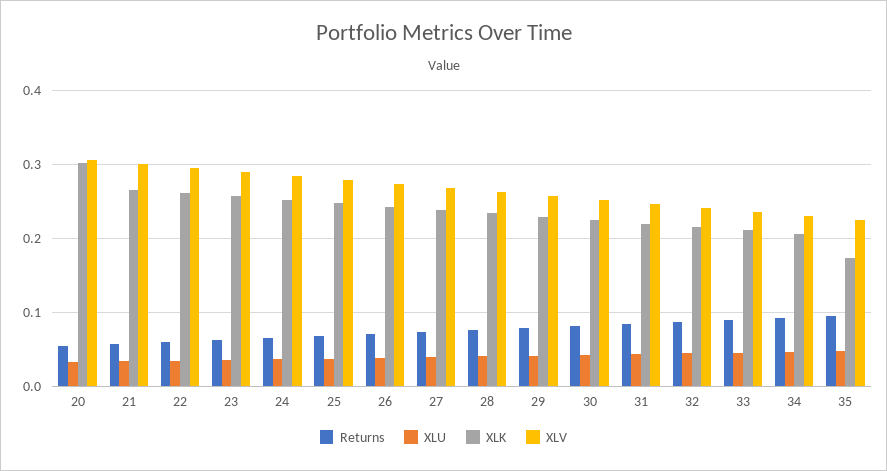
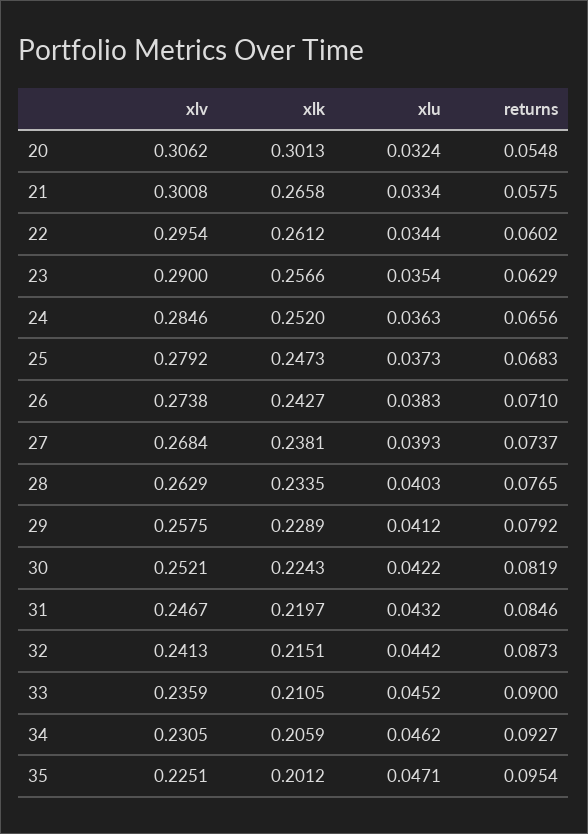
  {
    "Returns": {
      "20": 0.0548,
      "21": 0.0575,
      "22": 0.0602,
      "23": 0.0629,
      "24": 0.0656,
      "25": 0.0683,
      "26": 0.071,
      "27": 0.0737,
      "28": 0.0765,
      "29": 0.0792,
      "30": 0.0819,
      "31": 0.0846,
      "32": 0.0873,
      "33": 0.09,
      "34": 0.0927,
      "35": 0.0954
    },
    "XLU": {
      "20": 0.0324,
      "21": 0.0334,
      "22": 0.0344,
      "23": 0.0354,
      "24": 0.0363,
      "25": 0.0373,
      "26": 0.0383,
      "27": 0.0393,
      "28": 0.0403,
      "29": 0.0412,
      "30": 0.0422,
      "31": 0.0432,
      "32": 0.0442,
      "33": 0.0452,
      "34": 0.0462,
      "35": 0.0471
    },
    "XLK": {
      "20": 0.3013,
      "21": 0.2658,
      "22": 0.2612,
      "23": 0.2566,
      "24": 0.252,
      "25": 0.2473,
      "26": 0.2427,
      "27": 0.2381,
      "28": 0.2335,
      "29": 0.2289,
      "30": 0.2243,
      "31": 0.2197,
      "32": 0.2151,
      "33": 0.2105,
      "34": 0.2059,
-     "35": 0.17
+     "35": 0.2012
    },
    "XLV": {
      "20": 0.3062,
      "21": 0.3008,
      "22": 0.2954,
      "23": 0.29,
      "24": 0.2846,
      "25": 0.2792,
      "26": 0.2738,
      "27": 0.2684,
      "28": 0.2629,
      "29": 0.2575,
      "30": 0.2521,
      "31": 0.2467,
      "32": 0.2413,
      "33": 0.2359,
      "34": 0.2305,
      "35": 0.2251
    }
  }

